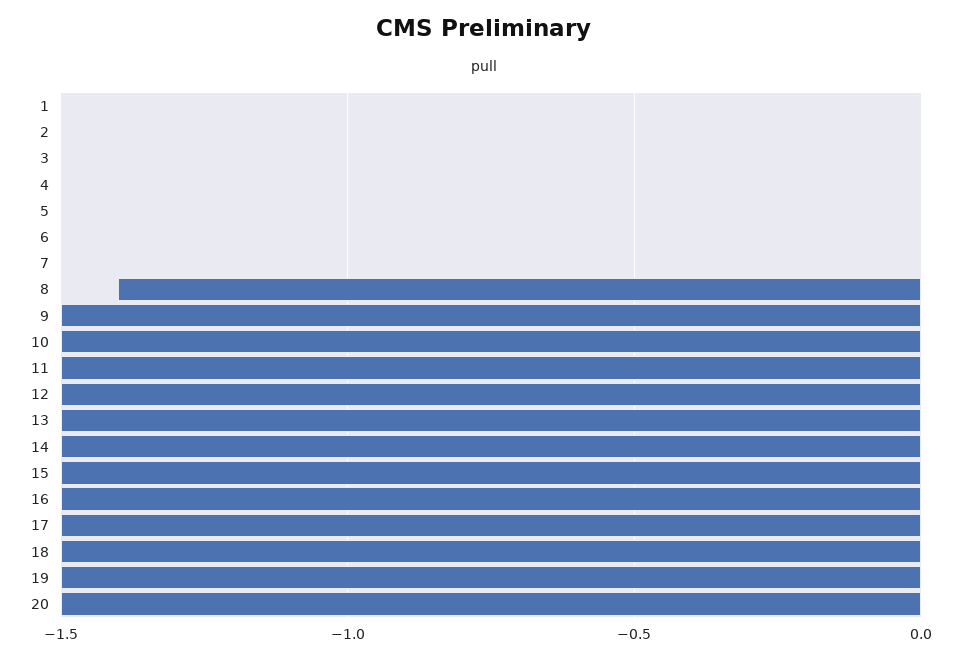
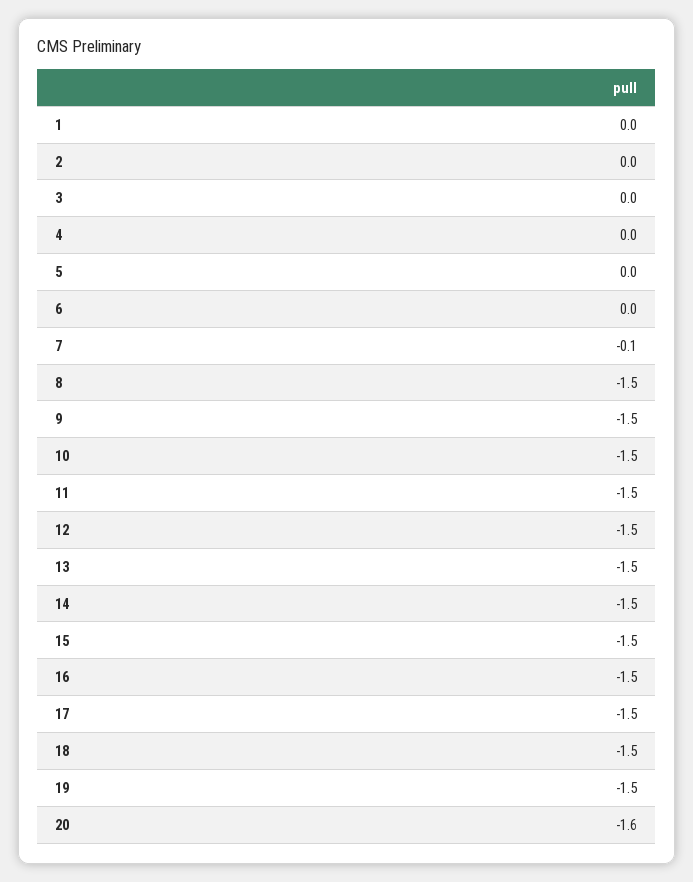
  {
    "1": 0,
    "2": 0,
    "3": 0,
    "4": 0,
    "5": 0,
    "6": 0,
-   "7": 0,
+   "7": -0.1,
-   "8": -1.4,
+   "8": -1.5,
    "9": -1.5,
    "10": -1.5,
    "11": -1.5,
    "12": -1.5,
    "13": -1.5,
    "14": -1.5,
    "15": -1.5,
    "16": -1.5,
    "17": -1.5,
    "18": -1.5,
    "19": -1.5,
-   "20": -1.5
+   "20": -1.6
  }

